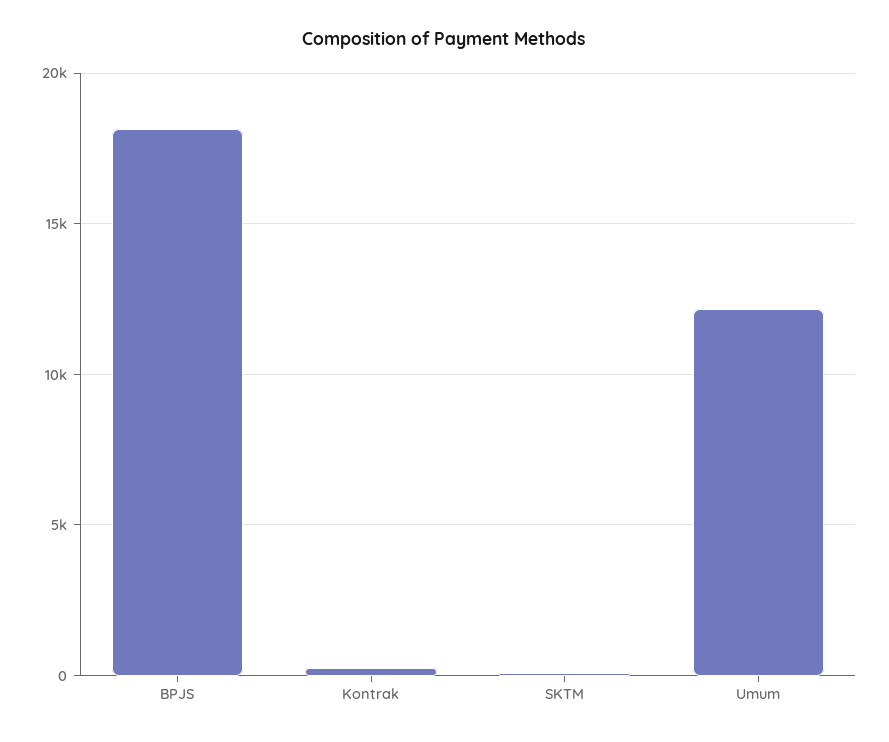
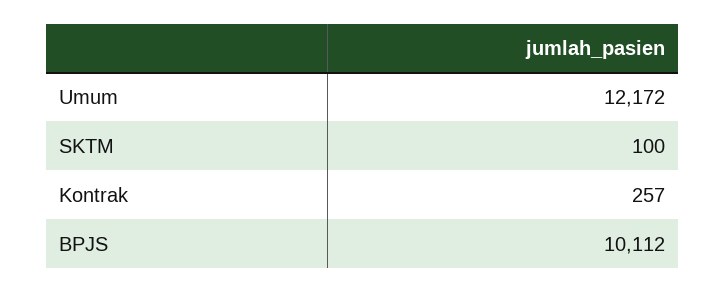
  {
-   "BPJS": 18000,
+   "BPJS": 10112,
    "Kontrak": 257,
    "SKTM": 100,
    "Umum": 12172
  }

